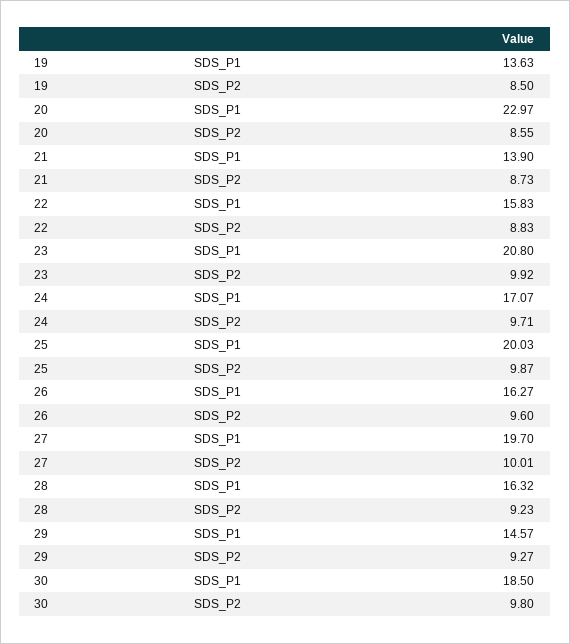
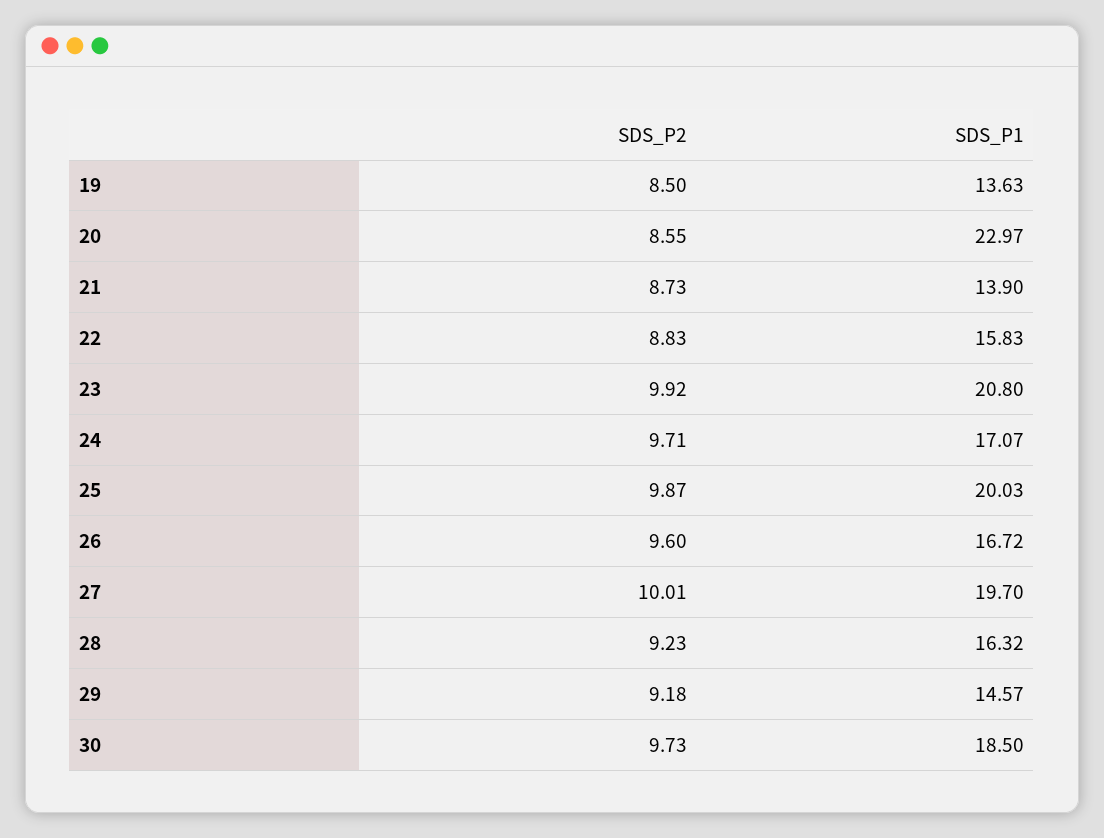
  {
    "19": {
      "SDS_P1": 13.63,
      "SDS_P2": 8.5
    },
    "20": {
      "SDS_P1": 22.97,
      "SDS_P2": 8.55
    },
    "21": {
      "SDS_P1": 13.9,
      "SDS_P2": 8.73
    },
    "22": {
      "SDS_P1": 15.83,
      "SDS_P2": 8.83
    },
    "23": {
      "SDS_P1": 20.8,
      "SDS_P2": 9.92
    },
    "24": {
      "SDS_P1": 17.07,
      "SDS_P2": 9.71
    },
    "25": {
      "SDS_P1": 20.03,
      "SDS_P2": 9.87
    },
    "26": {
-     "SDS_P1": 16.27,
+     "SDS_P1": 16.72,
      "SDS_P2": 9.6
    },
    "27": {
      "SDS_P1": 19.7,
      "SDS_P2": 10.01
    },
    "28": {
      "SDS_P1": 16.32,
      "SDS_P2": 9.23
    },
    "29": {
      "SDS_P1": 14.57,
-     "SDS_P2": 9.27
+     "SDS_P2": 9.18
    },
    "30": {
      "SDS_P1": 18.5,
-     "SDS_P2": 9.8
+     "SDS_P2": 9.73
    }
  }

